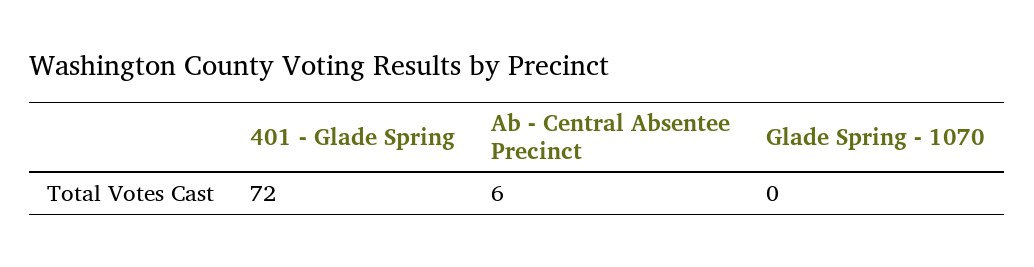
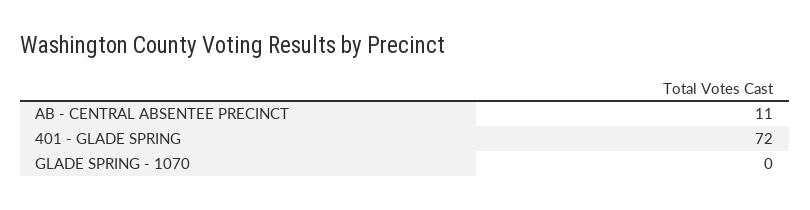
  {
    "401 - Glade Spring": 72,
-   "Ab - Central Absentee Precinct": 6,
+   "Ab - Central Absentee Precinct": 11,
    "Glade Spring - 1070": 0
  }

